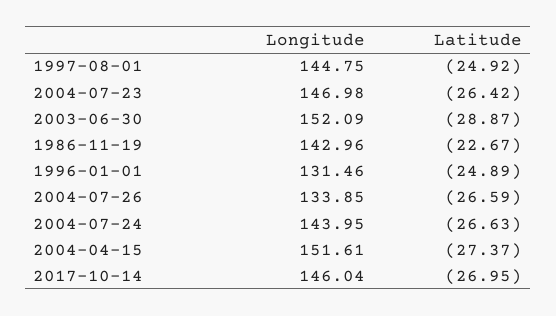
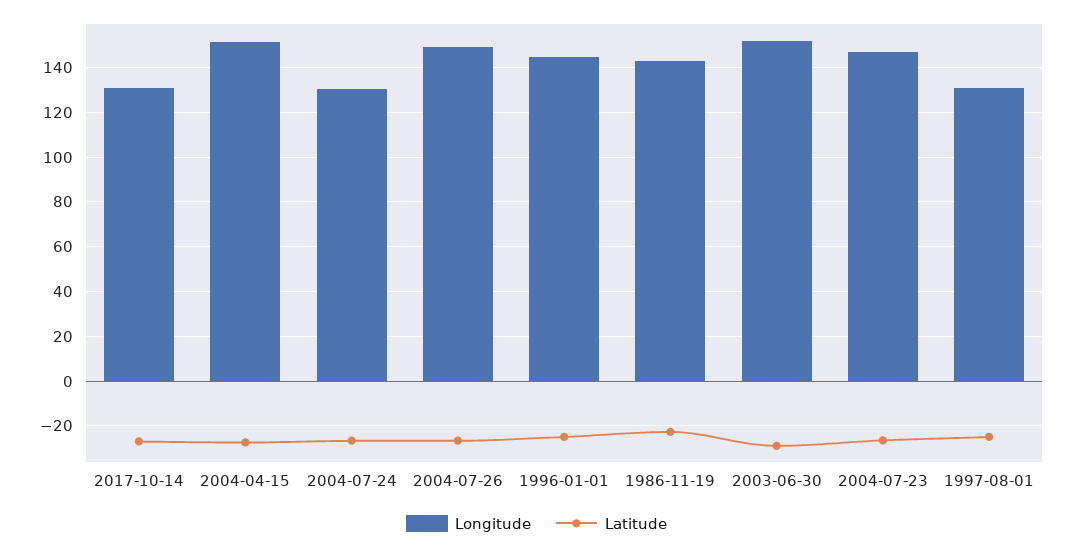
  {
    "Longitude": {
-     "1997-08-01": 144.75,
+     "1997-08-01": 130,
      "2004-07-23": 146.98,
      "2003-06-30": 152.09,
      "1986-11-19": 142.96,
-     "1996-01-01": 131.46,
+     "1996-01-01": 145,
-     "2004-07-26": 133.85,
+     "2004-07-26": 150,
-     "2004-07-24": 143.95,
+     "2004-07-24": 130,
      "2004-04-15": 151.61,
-     "2017-10-14": 146.04
+     "2017-10-14": 130
    },
    "Latitude": {
      "1997-08-01": -24.92,
      "2004-07-23": -26.42,
      "2003-06-30": -28.87,
      "1986-11-19": -22.67,
      "1996-01-01": -24.89,
      "2004-07-26": -26.59,
      "2004-07-24": -26.63,
      "2004-04-15": -27.37,
      "2017-10-14": -26.95
    }
  }

